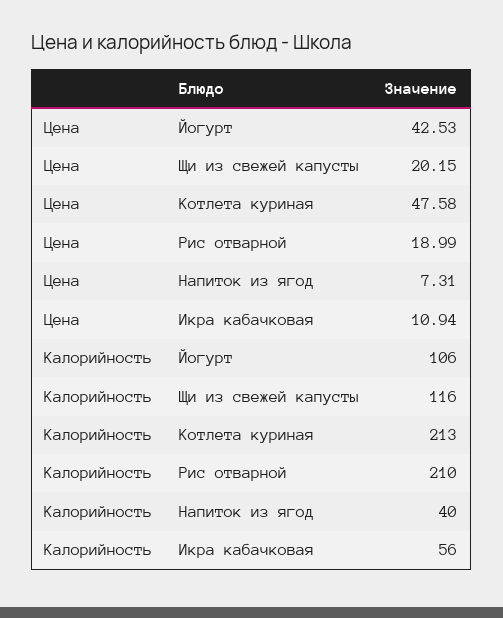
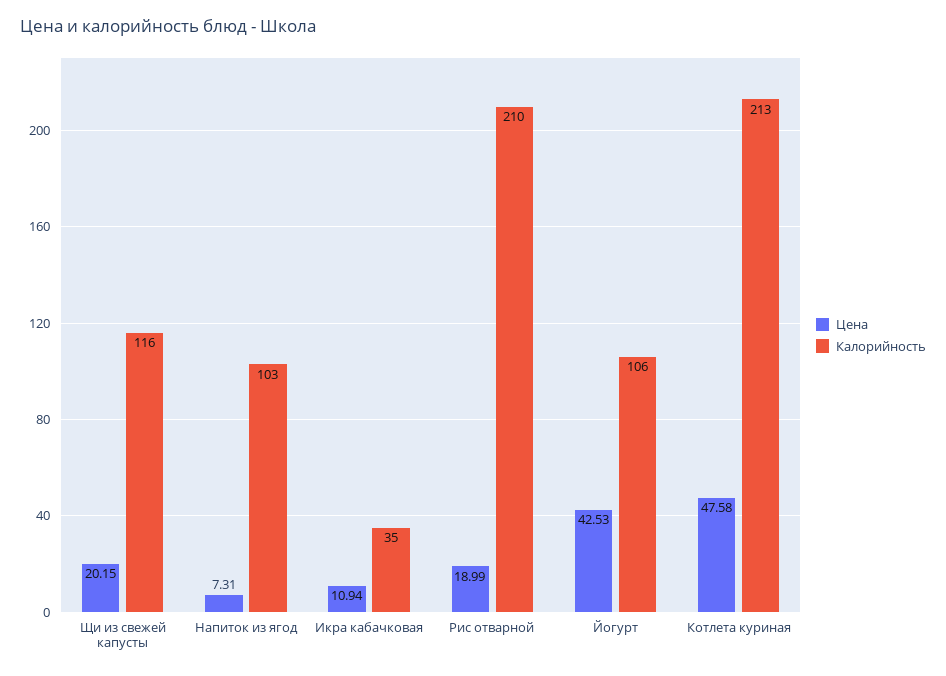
  {
    "Цена": {
      "Йогурт": 42.53,
      "Щи из свежей капусты": 20.15,
      "Котлета куриная": 47.58,
      "Рис отварной": 18.99,
      "Напиток из ягод": 7.31,
      "Икра кабачковая": 10.94
    },
    "Калорийность": {
      "Йогурт": 106,
      "Щи из свежей капусты": 116,
      "Котлета куриная": 213,
      "Рис отварной": 210,
-     "Напиток из ягод": 40,
+     "Напиток из ягод": 103,
-     "Икра кабачковая": 56
+     "Икра кабачковая": 35
    }
  }

